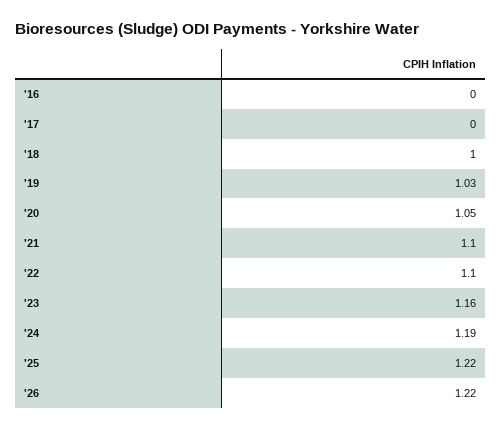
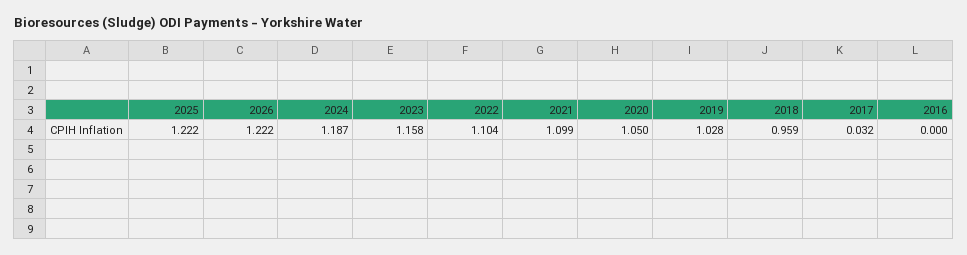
  {
    "'16": 0,
-   "'17": 0,
+   "'17": 0.032,
-   "'18": 1,
+   "'18": 0.959,
    "'19": 1.028,
    "'20": 1.05,
    "'21": 1.099,
    "'22": 1.104,
    "'23": 1.158,
    "'24": 1.187,
    "'25": 1.222,
    "'26": 1.222
  }

